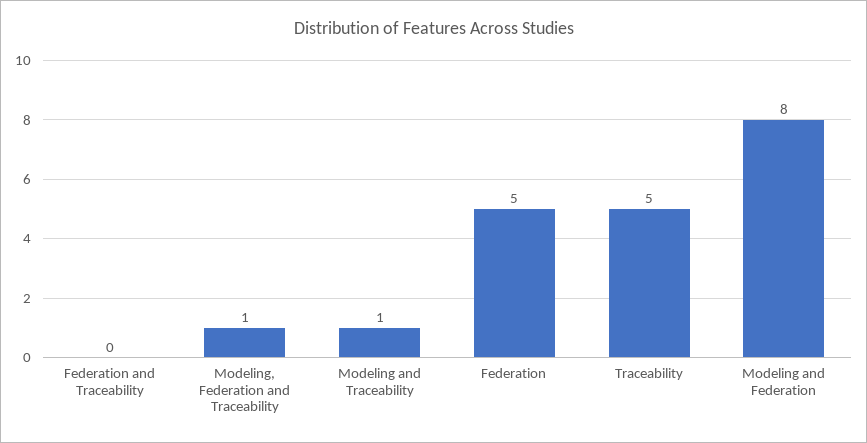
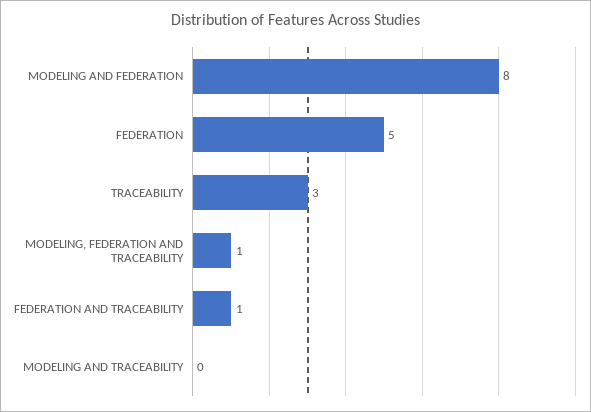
  {
-   "Federation and Traceability": 0,
+   "Federation and Traceability": 1,
    "Modeling, Federation and Traceability": 1,
-   "Modeling and Traceability": 1,
+   "Modeling and Traceability": 0,
    "Federation": 5,
-   "Traceability": 5,
+   "Traceability": 3,
    "Modeling and Federation": 8
  }

